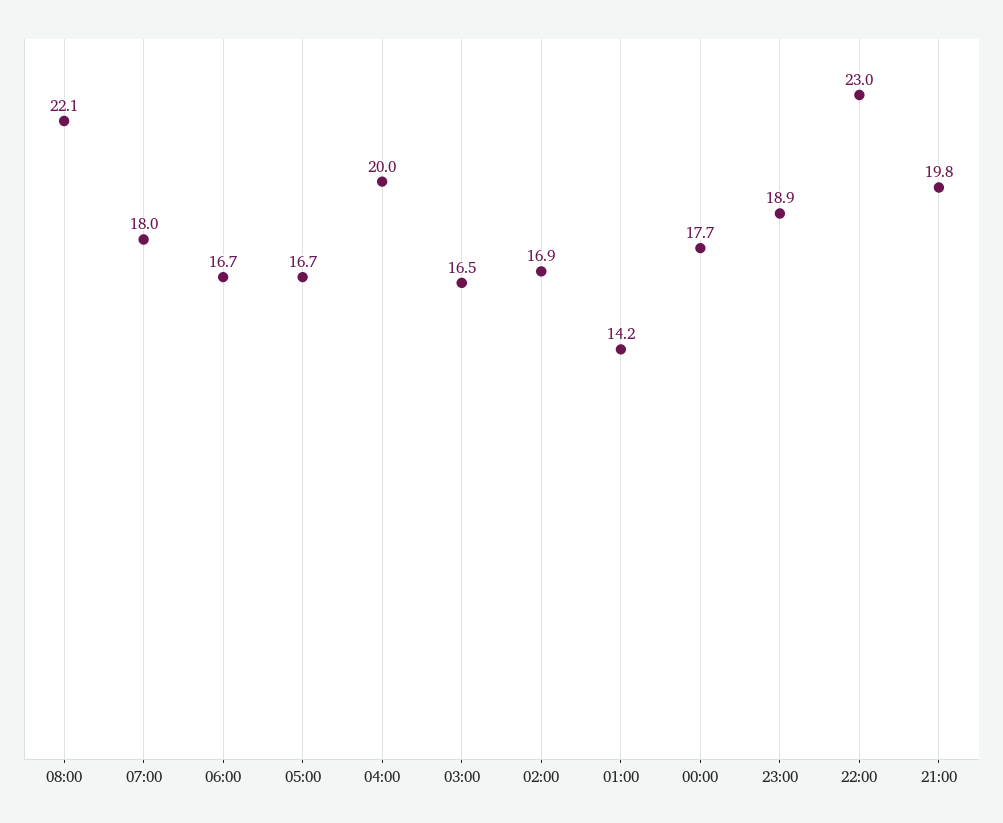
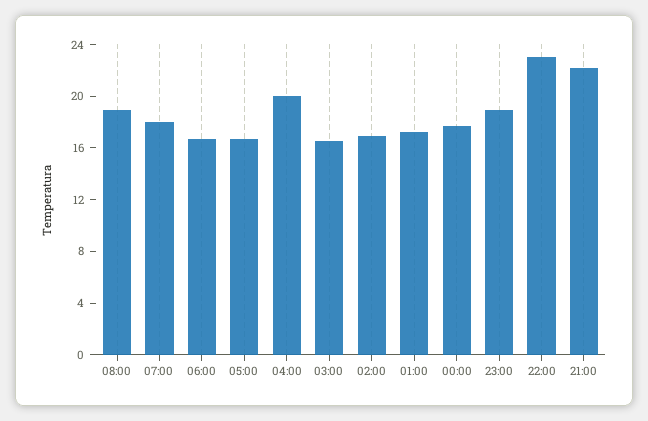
  {
-   "08:00": 22.1,
+   "08:00": 19,
    "07:00": 18,
    "06:00": 16.7,
    "05:00": 16.7,
    "04:00": 20,
    "03:00": 16.5,
    "02:00": 16.9,
-   "01:00": 14.2,
+   "01:00": 17,
    "00:00": 17.7,
    "23:00": 18.9,
    "22:00": 23,
-   "21:00": 19.8
+   "21:00": 22
  }

